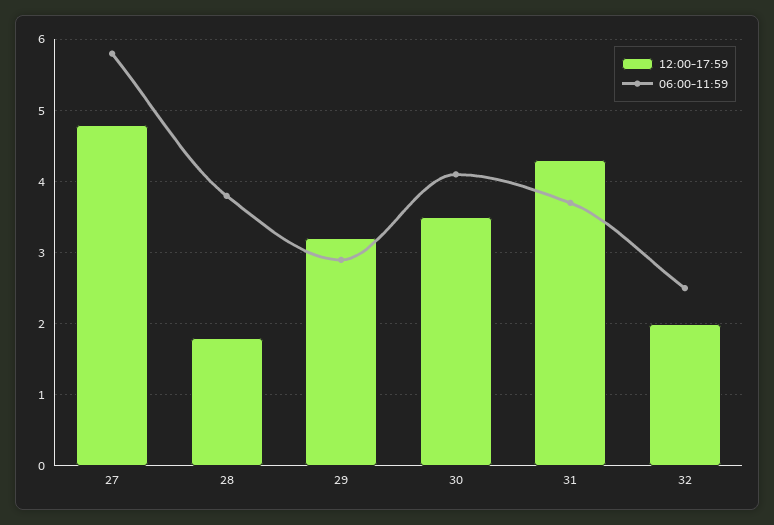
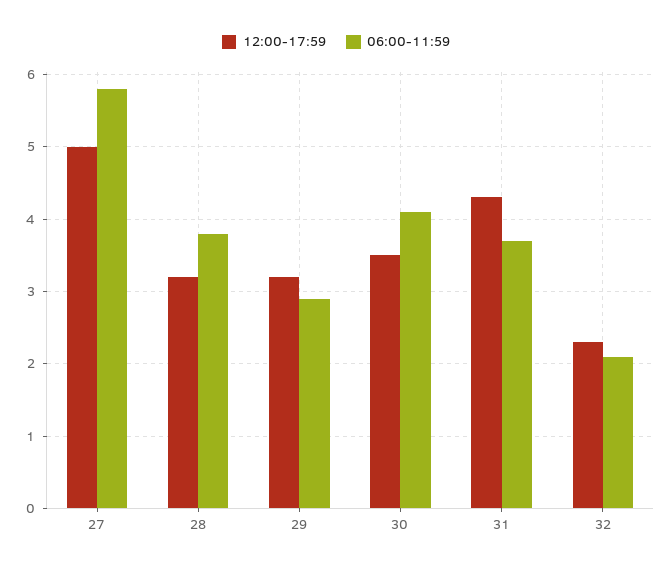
  {
    "12:00-17:59": {
-     "27": 4.8,
+     "27": 5,
-     "28": 1.8,
+     "28": 3.2,
      "29": 3.2,
      "30": 3.5,
      "31": 4.3,
-     "32": 2
+     "32": 2.3
    },
    "06:00-11:59": {
      "27": 5.8,
      "28": 3.8,
      "29": 2.9,
      "30": 4.1,
      "31": 3.7,
-     "32": 2.5
+     "32": 2.1
    }
  }

